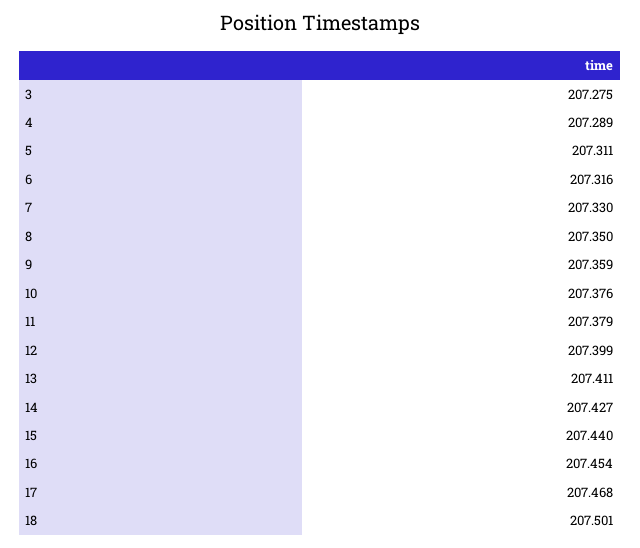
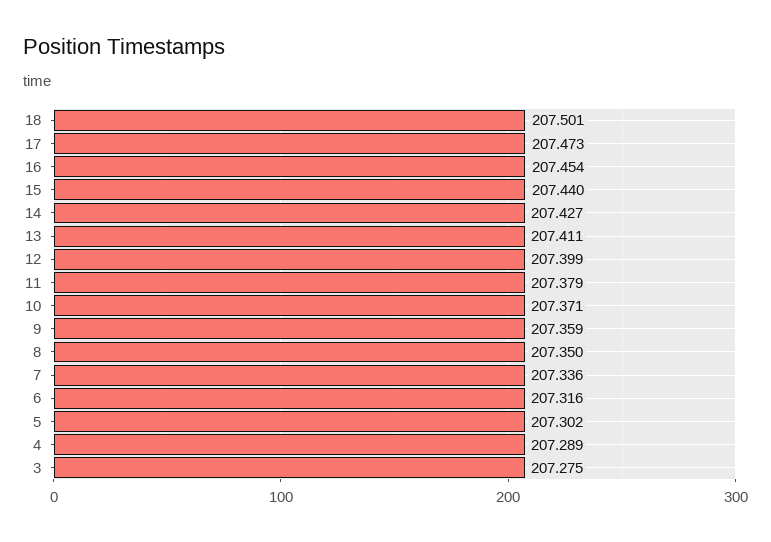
  {
    "3": 207.275,
    "4": 207.289,
-   "5": 207.311,
+   "5": 207.302,
    "6": 207.316,
-   "7": 207.33,
+   "7": 207.336,
    "8": 207.35,
    "9": 207.359,
-   "10": 207.376,
+   "10": 207.371,
    "11": 207.379,
    "12": 207.399,
    "13": 207.411,
    "14": 207.427,
    "15": 207.44,
    "16": 207.454,
-   "17": 207.468,
+   "17": 207.473,
    "18": 207.501
  }

